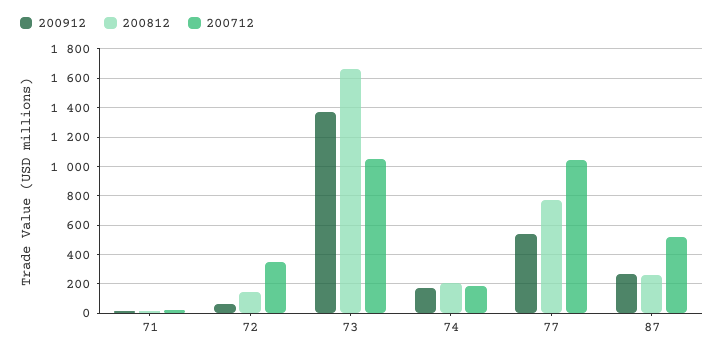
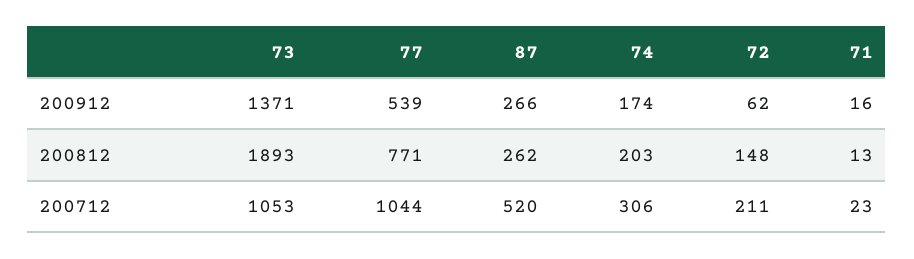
  {
    "200912": {
      "71": 16,
      "72": 62,
      "73": 1371,
      "74": 174,
      "77": 539,
      "87": 266
    },
    "200812": {
      "71": 13,
      "72": 148,
-     "73": 1650,
+     "73": 1893,
      "74": 203,
      "77": 771,
      "87": 262
    },
    "200712": {
      "71": 23,
-     "72": 350,
+     "72": 211,
      "73": 1053,
-     "74": 200,
+     "74": 306,
      "77": 1044,
      "87": 520
    }
  }

